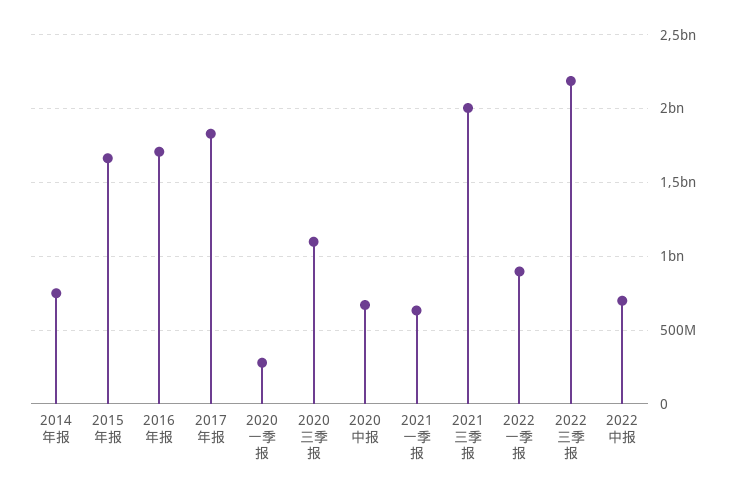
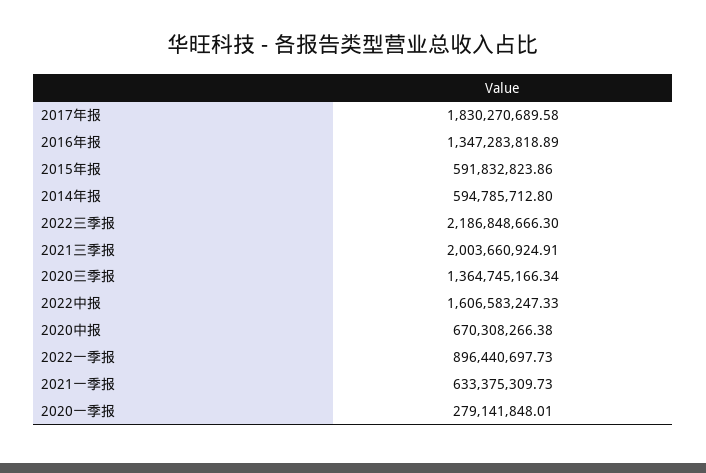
  {
-   "2014年报": 750000000,
+   "2014年报": 594785712.8,
-   "2015年报": 1650000000,
+   "2015年报": 591832823.86,
-   "2016年报": 1700000000,
+   "2016年报": 1347283818.89,
    "2017年报": 1830270689.58,
    "2020一季报": 279141848.01,
-   "2020三季报": 1100000000,
+   "2020三季报": 1364745166.34,
    "2020中报": 670308266.38,
    "2021一季报": 633375309.73,
    "2021三季报": 2003660924.91,
    "2022一季报": 896440697.73,
    "2022三季报": 2186848666.3,
-   "2022中报": 700000000
+   "2022中报": 1606583247.33
  }

